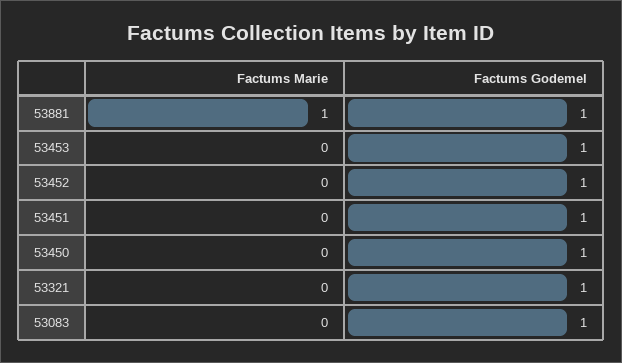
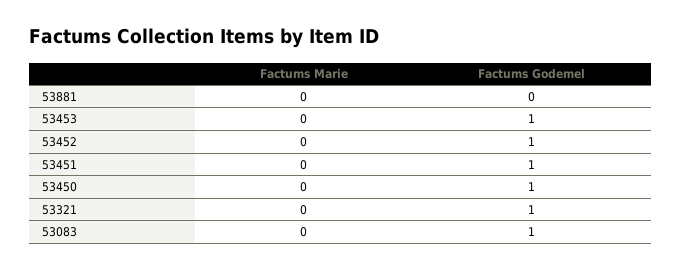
  {
    "Factums Marie": {
-     "53881": 1,
+     "53881": 0,
      "53453": 0,
      "53452": 0,
      "53451": 0,
      "53450": 0,
      "53321": 0,
      "53083": 0
    },
    "Factums Godemel": {
-     "53881": 1,
+     "53881": 0,
      "53453": 1,
      "53452": 1,
      "53451": 1,
      "53450": 1,
      "53321": 1,
      "53083": 1
    }
  }

